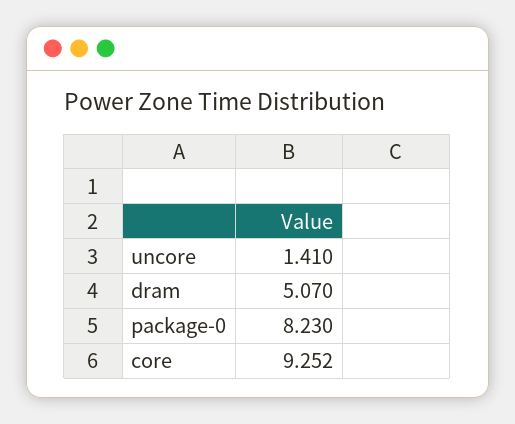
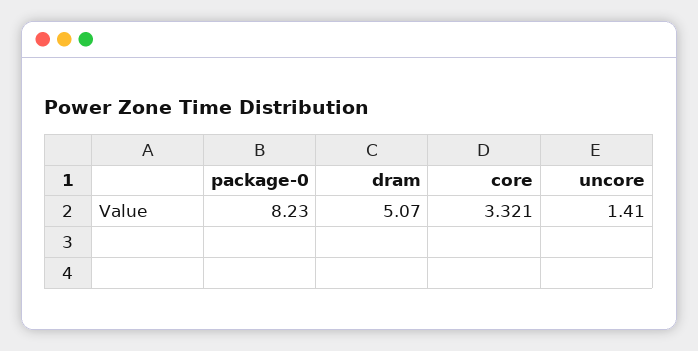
  {
    "uncore": 1.41,
    "dram": 5.07,
    "package-0": 8.23,
-   "core": 9.252
+   "core": 3.321
  }

